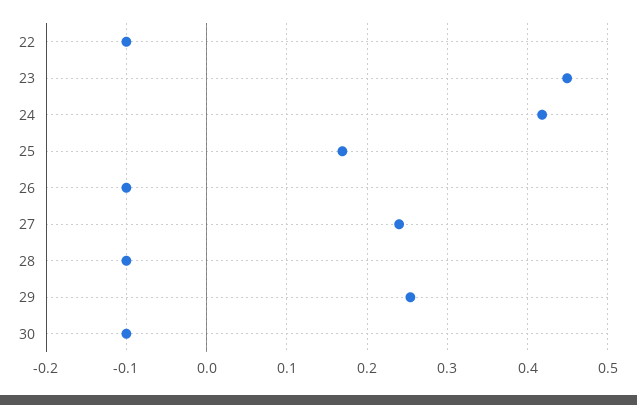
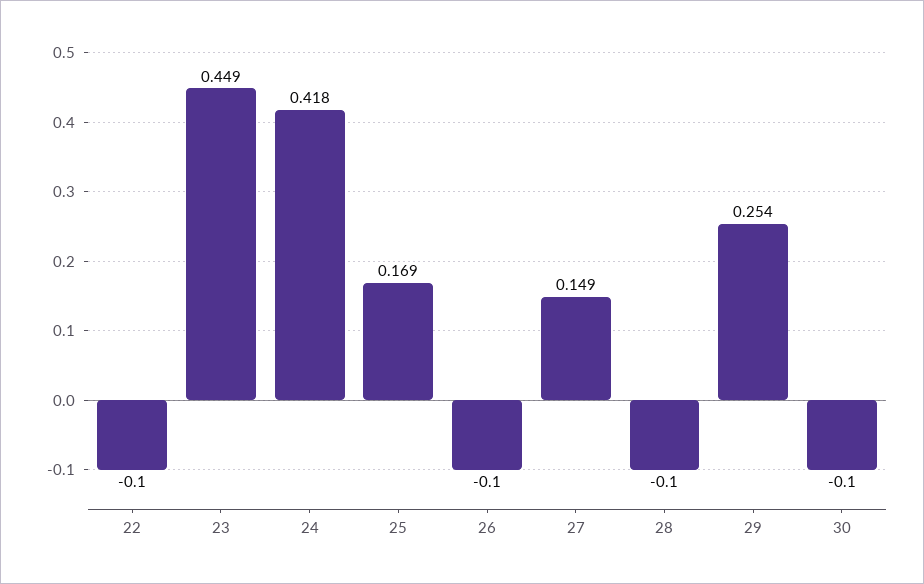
  {
    "22": -0.1,
    "23": 0.449,
    "24": 0.418,
    "25": 0.169,
    "26": -0.1,
-   "27": 0.24,
+   "27": 0.149,
    "28": -0.1,
    "29": 0.254,
    "30": -0.1
  }

